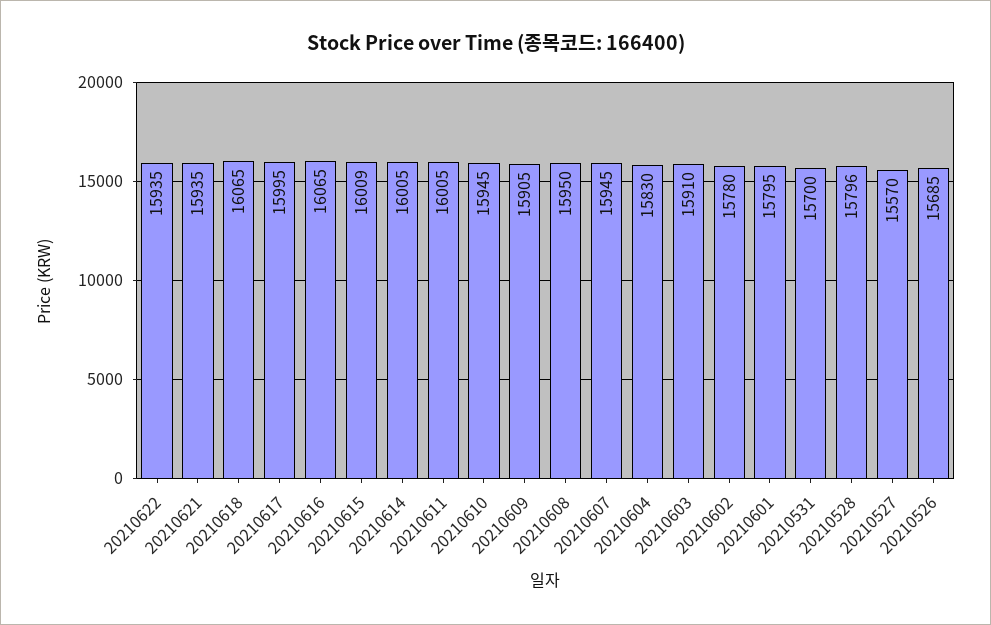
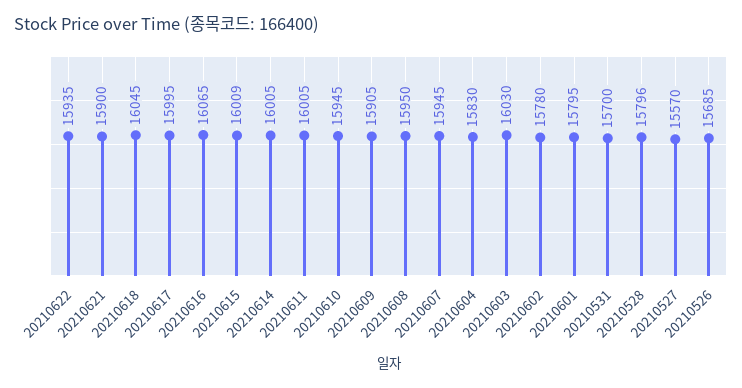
  {
    "20210622": 15935,
-   "20210621": 15935,
+   "20210621": 15900,
-   "20210618": 16065,
+   "20210618": 16045,
    "20210617": 15995,
    "20210616": 16065,
    "20210615": 16009,
    "20210614": 16005,
    "20210611": 16005,
    "20210610": 15945,
    "20210609": 15905,
    "20210608": 15950,
    "20210607": 15945,
    "20210604": 15830,
-   "20210603": 15910,
+   "20210603": 16030,
    "20210602": 15780,
    "20210601": 15795,
    "20210531": 15700,
    "20210528": 15796,
    "20210527": 15570,
    "20210526": 15685
  }

